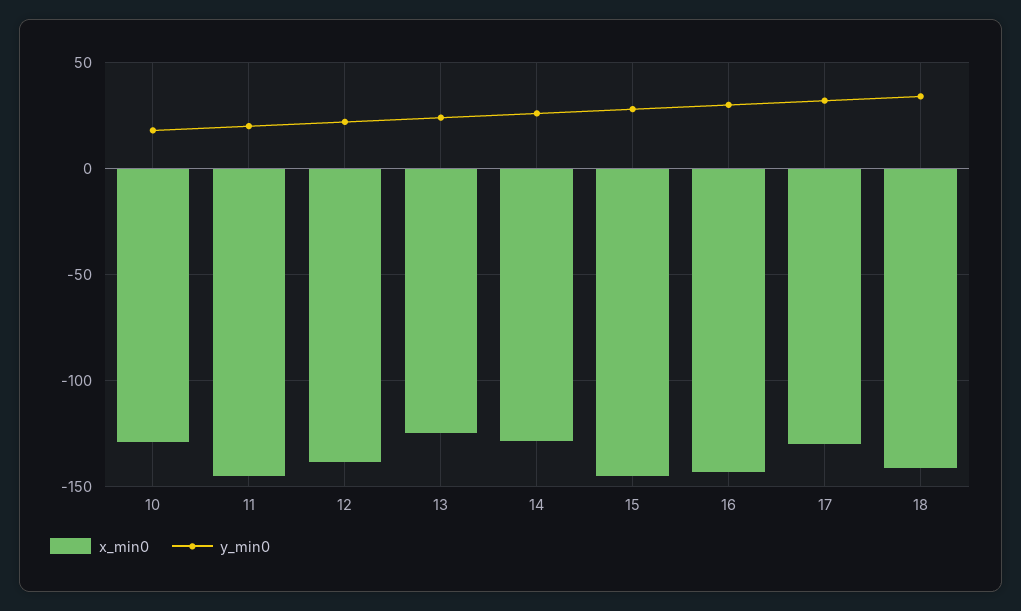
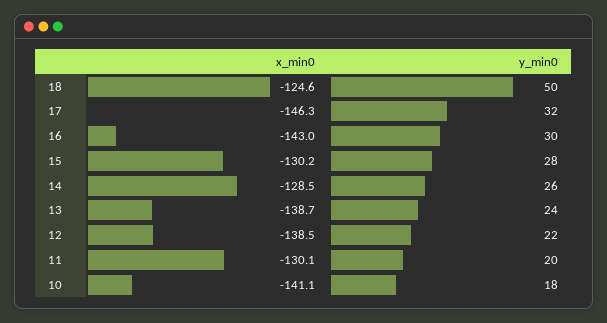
  {
    "x_min0": {
-     "10": -130,
+     "10": -141.1,
-     "11": -145,
+     "11": -130.1,
      "12": -138.5,
-     "13": -125,
+     "13": -138.7,
      "14": -128.5,
-     "15": -145,
+     "15": -130.2,
      "16": -143,
-     "17": -130,
+     "17": -146.3,
-     "18": -140
+     "18": -124.6
    },
    "y_min0": {
      "10": 18,
      "11": 20,
      "12": 22,
      "13": 24,
      "14": 26,
      "15": 28,
      "16": 30,
      "17": 32,
-     "18": 35
+     "18": 50
    }
  }

